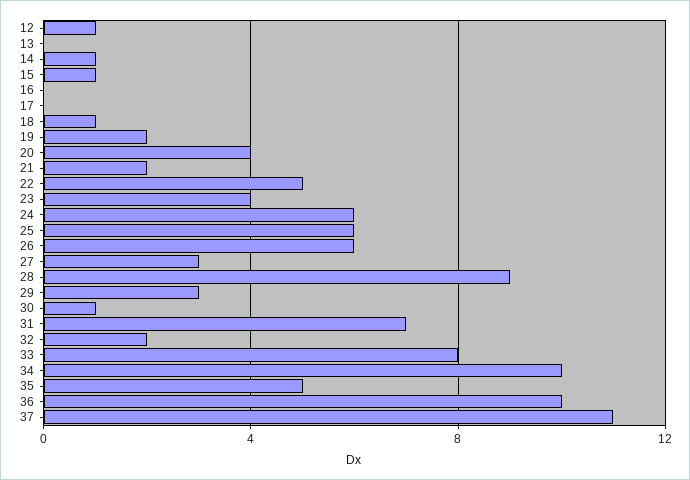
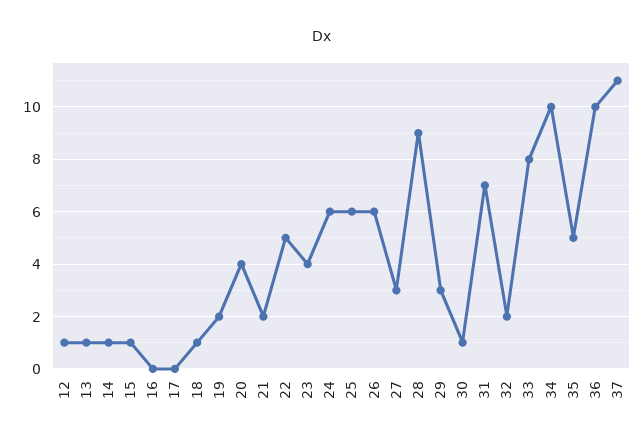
  {
    "12": 1,
-   "13": 0,
+   "13": 1,
    "14": 1,
    "15": 1,
    "16": 0,
    "17": 0,
    "18": 1,
    "19": 2,
    "20": 4,
    "21": 2,
    "22": 5,
    "23": 4,
    "24": 6,
    "25": 6,
    "26": 6,
    "27": 3,
    "28": 9,
    "29": 3,
    "30": 1,
    "31": 7,
    "32": 2,
    "33": 8,
    "34": 10,
    "35": 5,
    "36": 10,
    "37": 11
  }

